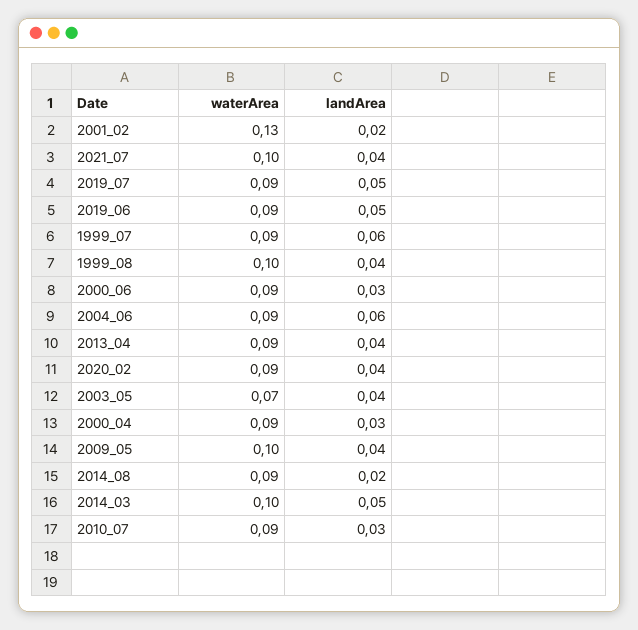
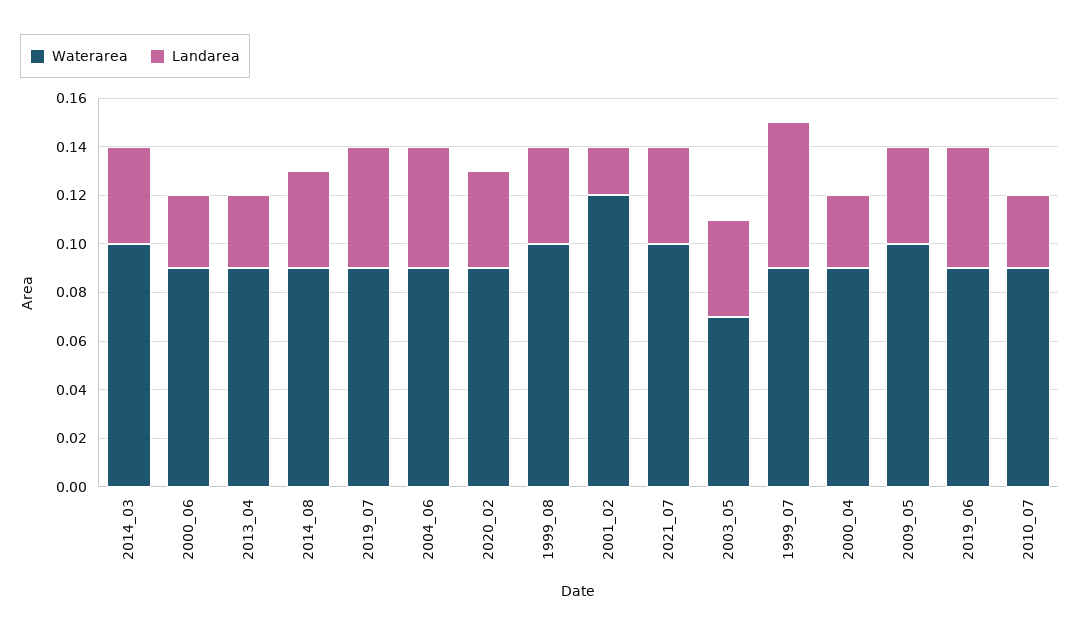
  {
    "waterArea": {
-     "2001_02": 0.13,
+     "2001_02": 0.12,
      "2021_07": 0.1,
      "2019_07": 0.09,
      "2019_06": 0.09,
      "1999_07": 0.09,
      "1999_08": 0.1,
      "2000_06": 0.09,
      "2004_06": 0.09,
      "2013_04": 0.09,
      "2020_02": 0.09,
      "2003_05": 0.07,
      "2000_04": 0.09,
      "2009_05": 0.1,
      "2014_08": 0.09,
      "2014_03": 0.1,
      "2010_07": 0.09
    },
    "landArea": {
      "2001_02": 0.02,
      "2021_07": 0.04,
      "2019_07": 0.05,
      "2019_06": 0.05,
      "1999_07": 0.06,
      "1999_08": 0.04,
      "2000_06": 0.03,
-     "2004_06": 0.06,
+     "2004_06": 0.05,
-     "2013_04": 0.04,
+     "2013_04": 0.03,
      "2020_02": 0.04,
      "2003_05": 0.04,
      "2000_04": 0.03,
      "2009_05": 0.04,
-     "2014_08": 0.02,
+     "2014_08": 0.04,
-     "2014_03": 0.05,
+     "2014_03": 0.04,
      "2010_07": 0.03
    }
  }

